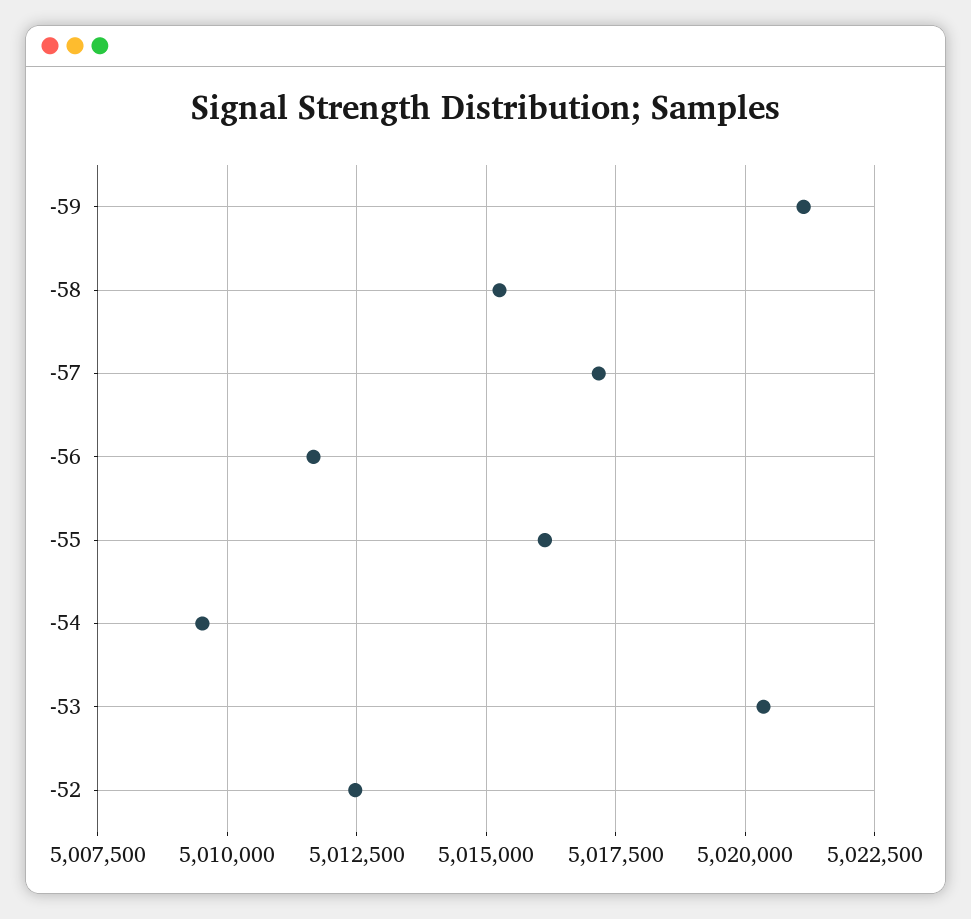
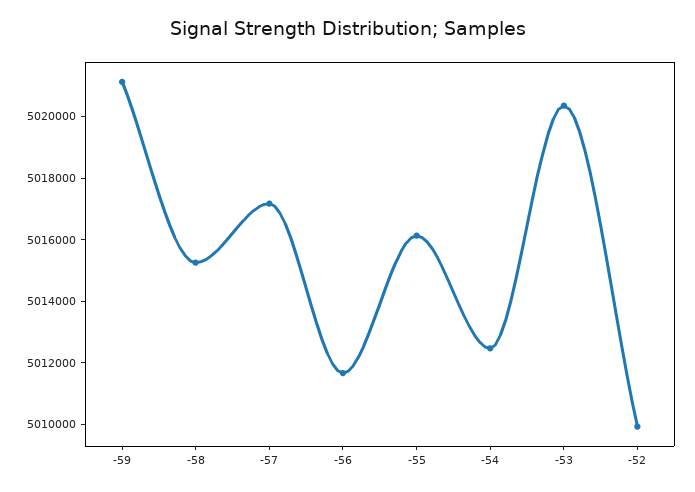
  {
    "-59": 5021000,
    "-58": 5015250,
    "-57": 5017250,
    "-56": 5011750,
    "-55": 5016250,
-   "-54": 5009500,
+   "-54": 5012500,
    "-53": 5020250,
-   "-52": 5012500
+   "-52": 5010000
  }

